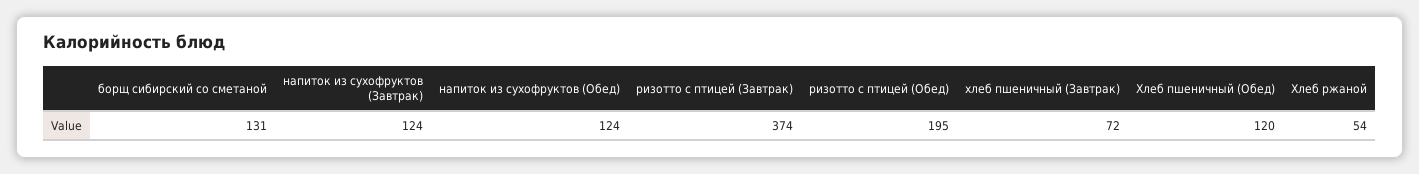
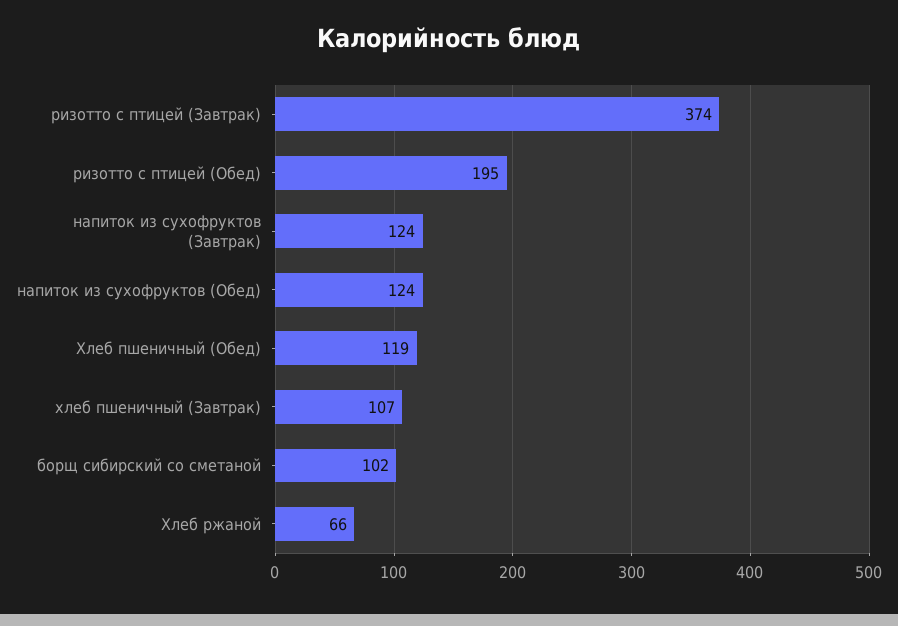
  {
-   "борщ сибирский со сметаной": 131,
+   "борщ сибирский со сметаной": 102,
    "напиток из сухофруктов (Завтрак)": 124,
    "напиток из сухофруктов (Обед)": 124,
    "ризотто с птицей (Завтрак)": 374,
    "ризотто с птицей (Обед)": 195,
-   "хлеб пшеничный (Завтрак)": 72,
+   "хлеб пшеничный (Завтрак)": 107,
-   "Хлеб пшеничный (Обед)": 120,
+   "Хлеб пшеничный (Обед)": 119,
-   "Хлеб ржаной": 54
+   "Хлеб ржаной": 66
  }

